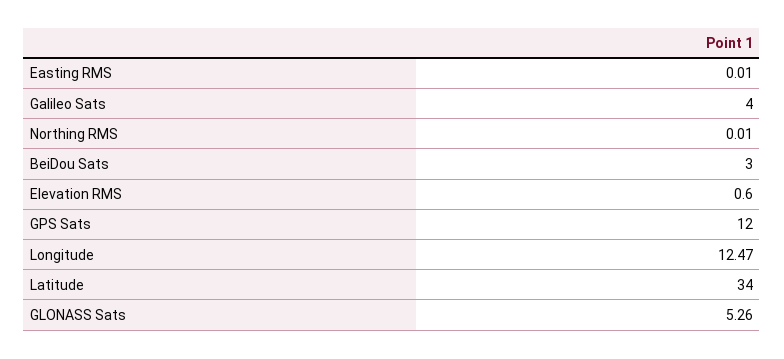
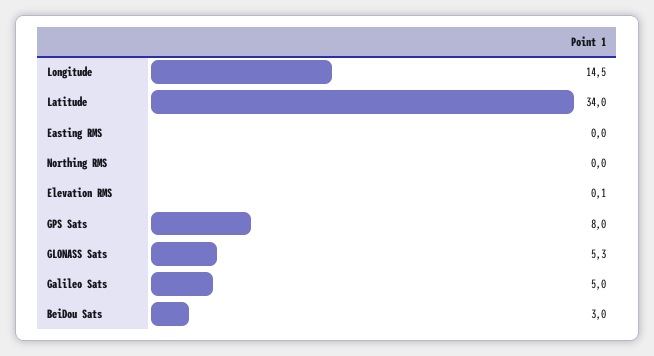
  {
    "Easting RMS": 0.01,
-   "Galileo Sats": 4,
+   "Galileo Sats": 5,
    "Northing RMS": 0.01,
    "BeiDou Sats": 3,
-   "Elevation RMS": 0.6,
+   "Elevation RMS": 0.1,
-   "GPS Sats": 12,
+   "GPS Sats": 8,
-   "Longitude": 12.47,
+   "Longitude": 14.5,
    "Latitude": 34,
    "GLONASS Sats": 5.26
  }

